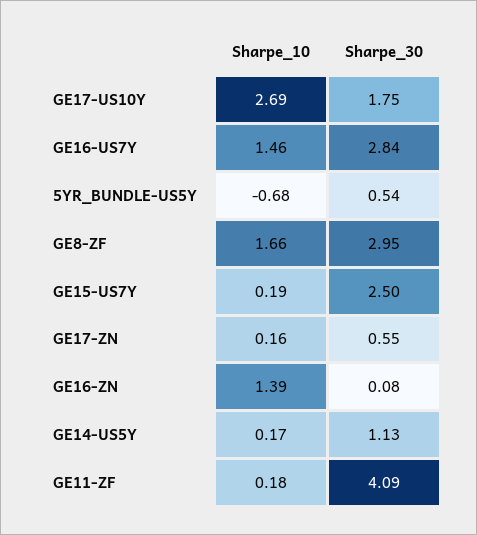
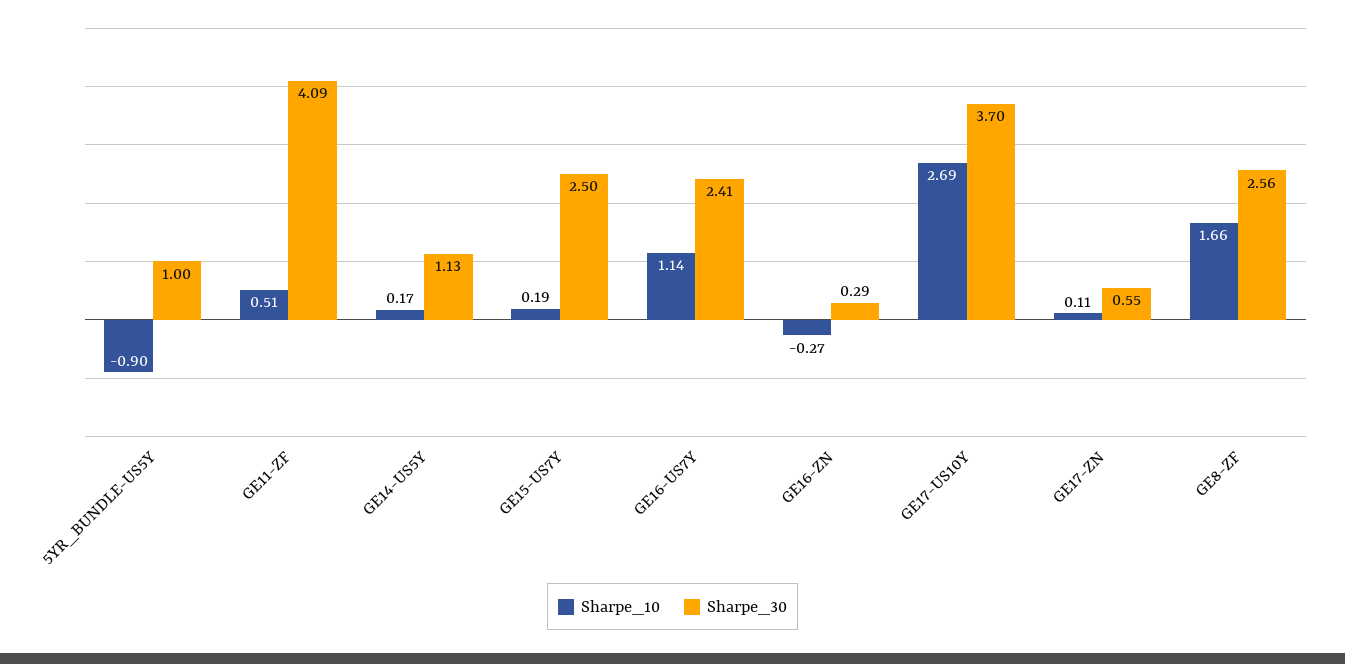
  {
    "Sharpe_10": {
      "GE17-US10Y": 2.69,
-     "GE16-US7Y": 1.46,
+     "GE16-US7Y": 1.14,
-     "5YR_BUNDLE-US5Y": -0.68,
+     "5YR_BUNDLE-US5Y": -0.9,
      "GE8-ZF": 1.66,
      "GE15-US7Y": 0.19,
-     "GE17-ZN": 0.16,
+     "GE17-ZN": 0.11,
-     "GE16-ZN": 1.39,
+     "GE16-ZN": -0.27,
      "GE14-US5Y": 0.17,
-     "GE11-ZF": 0.18
+     "GE11-ZF": 0.51
    },
    "Sharpe_30": {
-     "GE17-US10Y": 1.75,
+     "GE17-US10Y": 3.7,
-     "GE16-US7Y": 2.84,
+     "GE16-US7Y": 2.41,
-     "5YR_BUNDLE-US5Y": 0.54,
+     "5YR_BUNDLE-US5Y": 1,
-     "GE8-ZF": 2.95,
+     "GE8-ZF": 2.56,
      "GE15-US7Y": 2.5,
      "GE17-ZN": 0.55,
-     "GE16-ZN": 0.08,
+     "GE16-ZN": 0.29,
      "GE14-US5Y": 1.13,
      "GE11-ZF": 4.09
    }
  }

